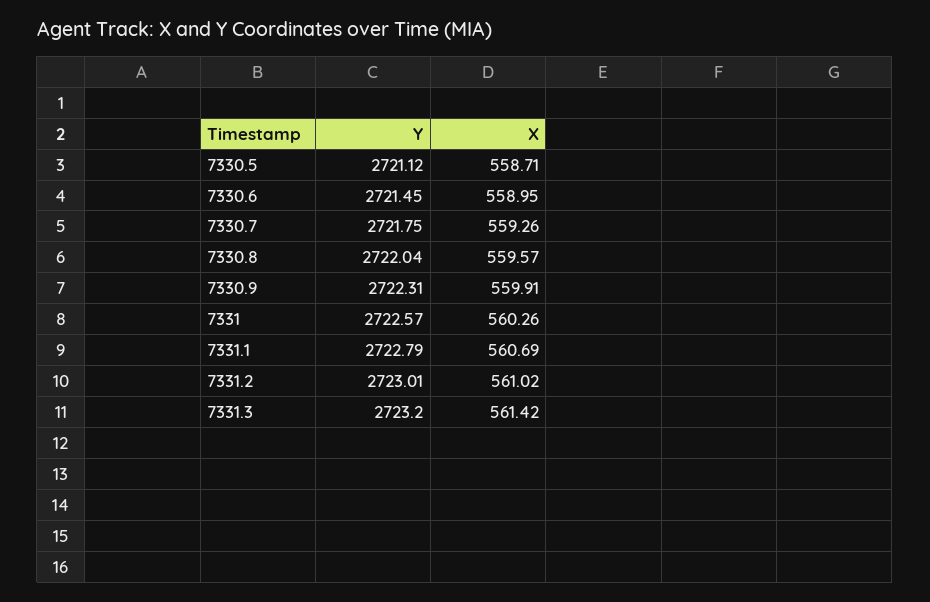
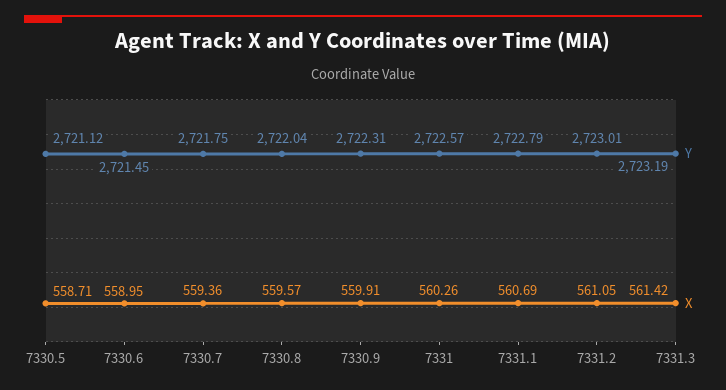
  {
    "Y": {
      "7330.5": 2721.12,
      "7330.6": 2721.45,
      "7330.7": 2721.75,
      "7330.8": 2722.04,
      "7330.9": 2722.31,
      "7331": 2722.57,
      "7331.1": 2722.79,
      "7331.2": 2723.01,
-     "7331.3": 2723.2
+     "7331.3": 2723.19
    },
    "X": {
      "7330.5": 558.71,
      "7330.6": 558.95,
-     "7330.7": 559.26,
+     "7330.7": 559.36,
      "7330.8": 559.57,
      "7330.9": 559.91,
      "7331": 560.26,
      "7331.1": 560.69,
-     "7331.2": 561.02,
+     "7331.2": 561.05,
      "7331.3": 561.42
    }
  }

